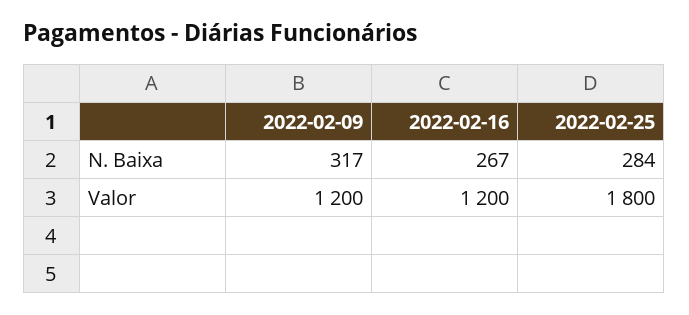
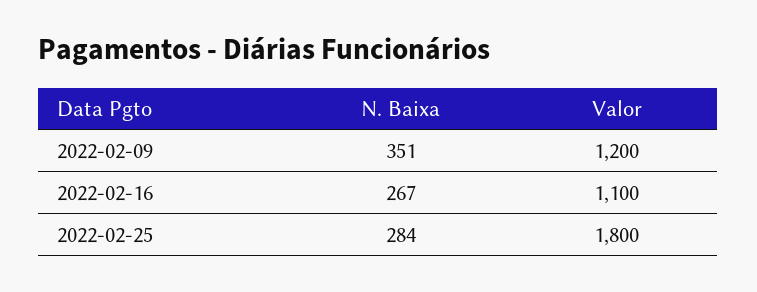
  {
    "2022-02-09": {
-     "N. Baixa": 317,
+     "N. Baixa": 351,
      "Valor": 1200
    },
    "2022-02-16": {
      "N. Baixa": 267,
-     "Valor": 1200
+     "Valor": 1100
    },
    "2022-02-25": {
      "N. Baixa": 284,
      "Valor": 1800
    }
  }

